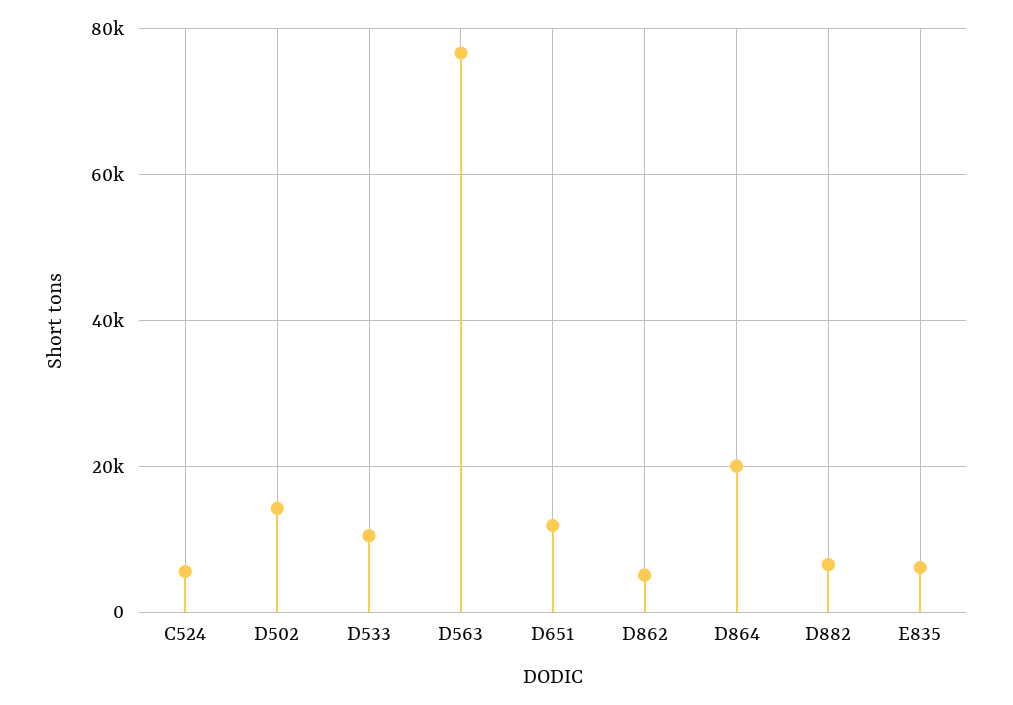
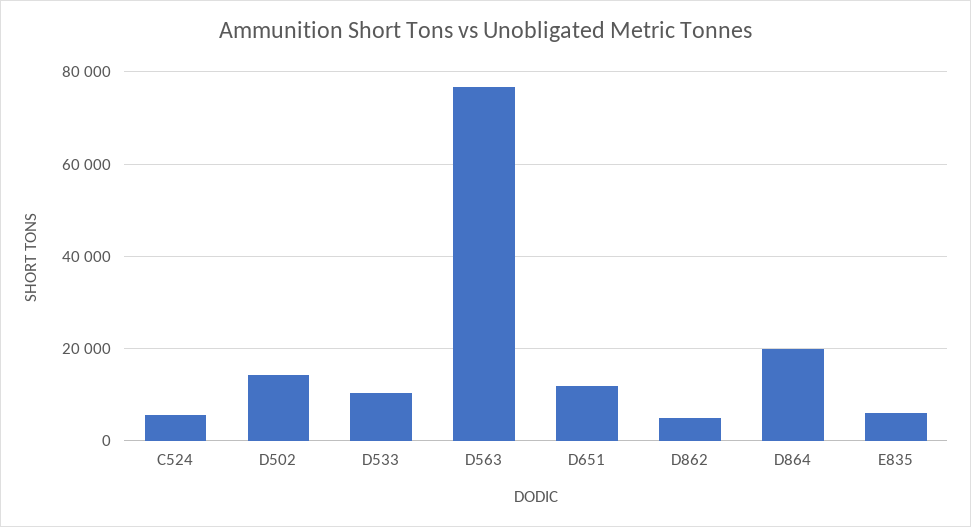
  {
    "C524": 6000,
    "D502": 14000,
    "D533": 10000,
    "D563": 76000,
    "D651": 12000,
    "D862": 6000,
    "D864": 20000,
-   "D882": 6000,
    "E835": 6000
  }

